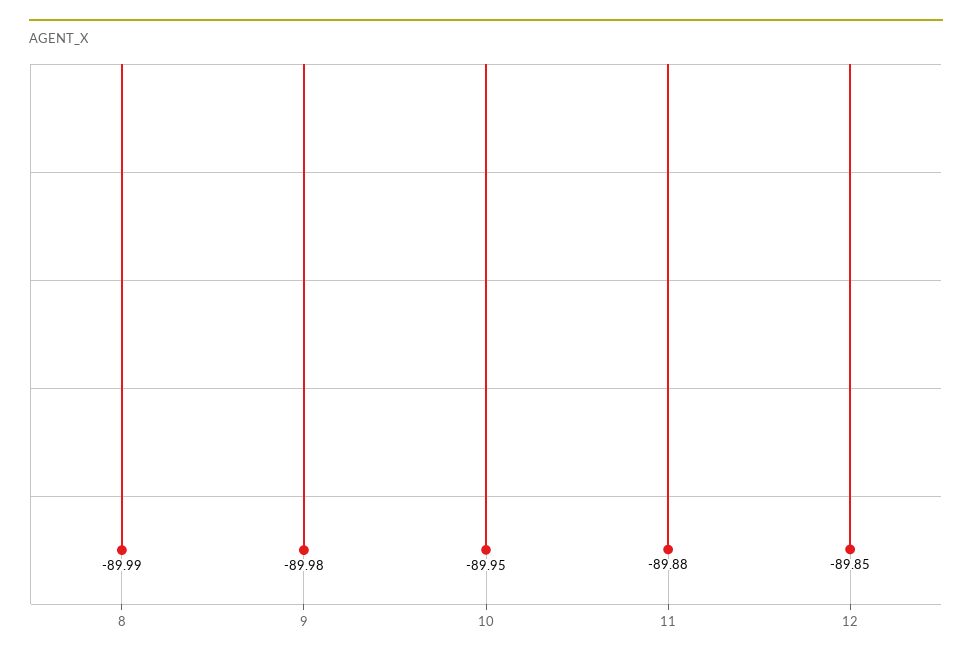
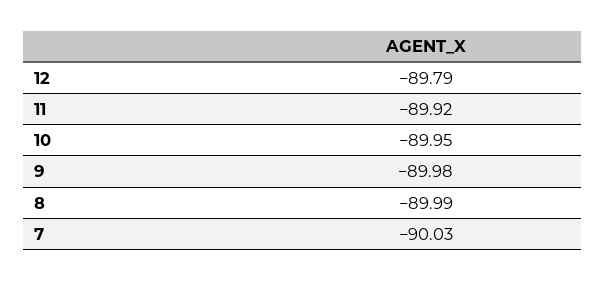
  {
    "8": -89.99,
    "9": -89.98,
    "10": -89.95,
-   "11": -89.88,
+   "11": -89.92,
-   "12": -89.85
+   "12": -89.79,
+   "7": -90.03
  }

